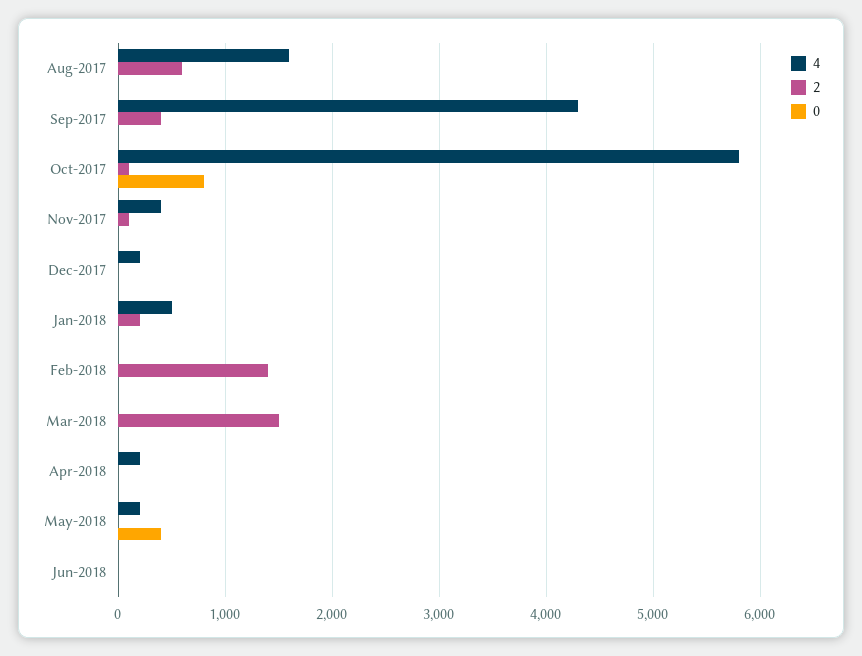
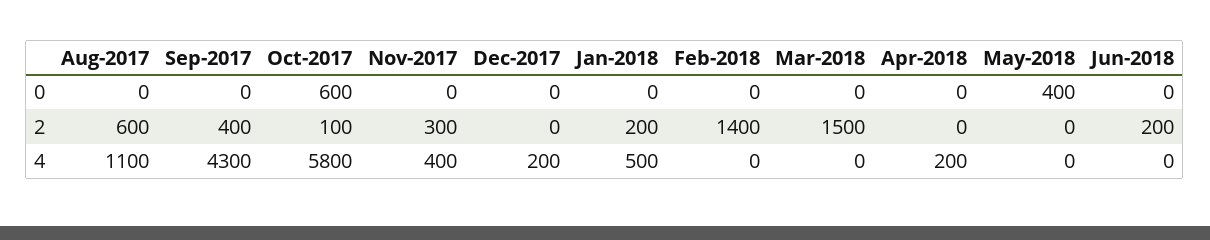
  {
    "4": {
-     "Aug-2017": 1600,
+     "Aug-2017": 1100,
      "Sep-2017": 4300,
      "Oct-2017": 5800,
      "Nov-2017": 400,
      "Dec-2017": 200,
      "Jan-2018": 500,
      "Feb-2018": 0,
      "Mar-2018": 0,
      "Apr-2018": 200,
-     "May-2018": 200,
+     "May-2018": 0,
      "Jun-2018": 0
    },
    "2": {
      "Aug-2017": 600,
      "Sep-2017": 400,
      "Oct-2017": 100,
-     "Nov-2017": 100,
+     "Nov-2017": 300,
      "Dec-2017": 0,
      "Jan-2018": 200,
      "Feb-2018": 1400,
      "Mar-2018": 1500,
      "Apr-2018": 0,
      "May-2018": 0,
-     "Jun-2018": 0
+     "Jun-2018": 200
    },
    "0": {
      "Aug-2017": 0,
      "Sep-2017": 0,
-     "Oct-2017": 800,
+     "Oct-2017": 600,
      "Nov-2017": 0,
      "Dec-2017": 0,
      "Jan-2018": 0,
      "Feb-2018": 0,
      "Mar-2018": 0,
      "Apr-2018": 0,
      "May-2018": 400,
      "Jun-2018": 0
    }
  }

